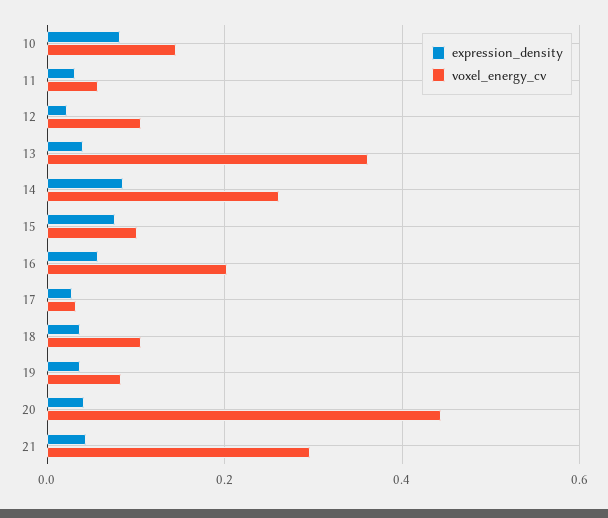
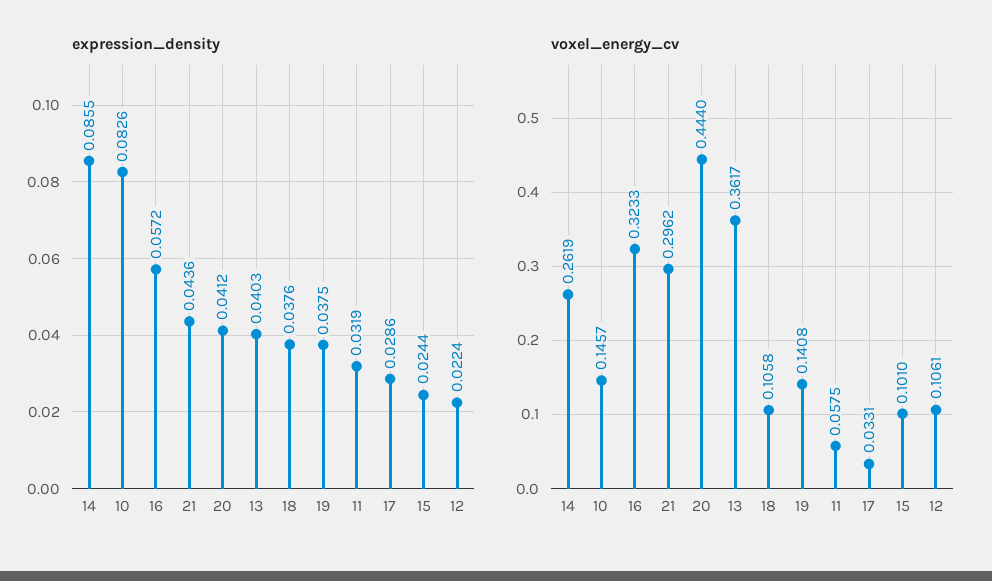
  {
    "expression_density": {
      "10": 0.0826,
      "11": 0.0319,
      "12": 0.0224,
      "13": 0.0403,
      "14": 0.0855,
-     "15": 0.08,
+     "15": 0.0244,
      "16": 0.0572,
      "17": 0.0286,
      "18": 0.0376,
      "19": 0.0375,
      "20": 0.0412,
      "21": 0.0436
    },
    "voxel_energy_cv": {
      "10": 0.1457,
      "11": 0.0575,
      "12": 0.1061,
      "13": 0.3617,
      "14": 0.2619,
      "15": 0.101,
-     "16": 0.2,
+     "16": 0.3233,
      "17": 0.0331,
      "18": 0.1058,
-     "19": 0.08,
+     "19": 0.1408,
      "20": 0.444,
      "21": 0.2962
    }
  }

